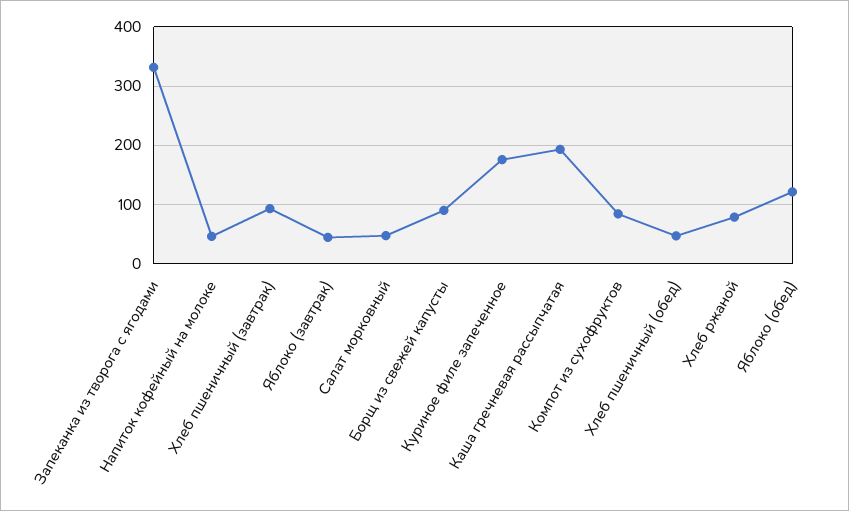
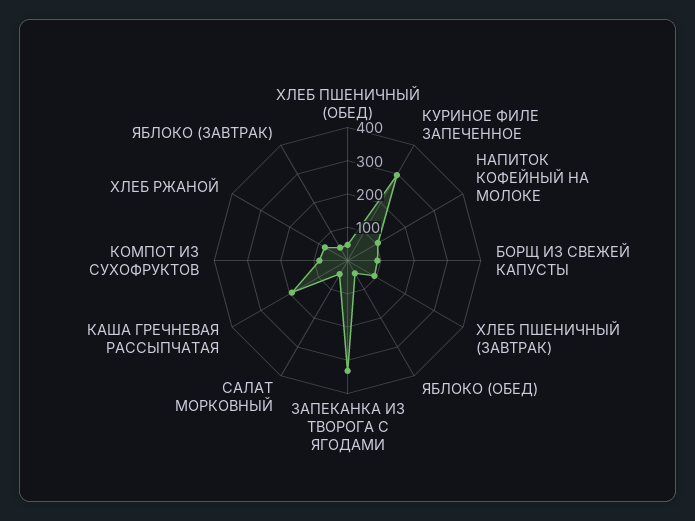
  {
    "Запеканка из творога с ягодами": 340,
-   "Напиток кофейный на молоке": 40,
+   "Напиток кофейный на молоке": 100,
    "Хлеб пшеничный (завтрак)": 100,
    "Яблоко (завтрак)": 40,
    "Салат морковный": 40,
    "Борщ из свежей капусты": 80,
-   "Куриное филе запеченное": 180,
+   "Куриное филе запеченное": 300,
    "Каша гречневая рассыпчатая": 200,
    "Компот из сухофруктов": 80,
    "Хлеб пшеничный (обед)": 40,
    "Хлеб ржаной": 80,
-   "Яблоко (обед)": 120
+   "Яблоко (обед)": 50
  }

